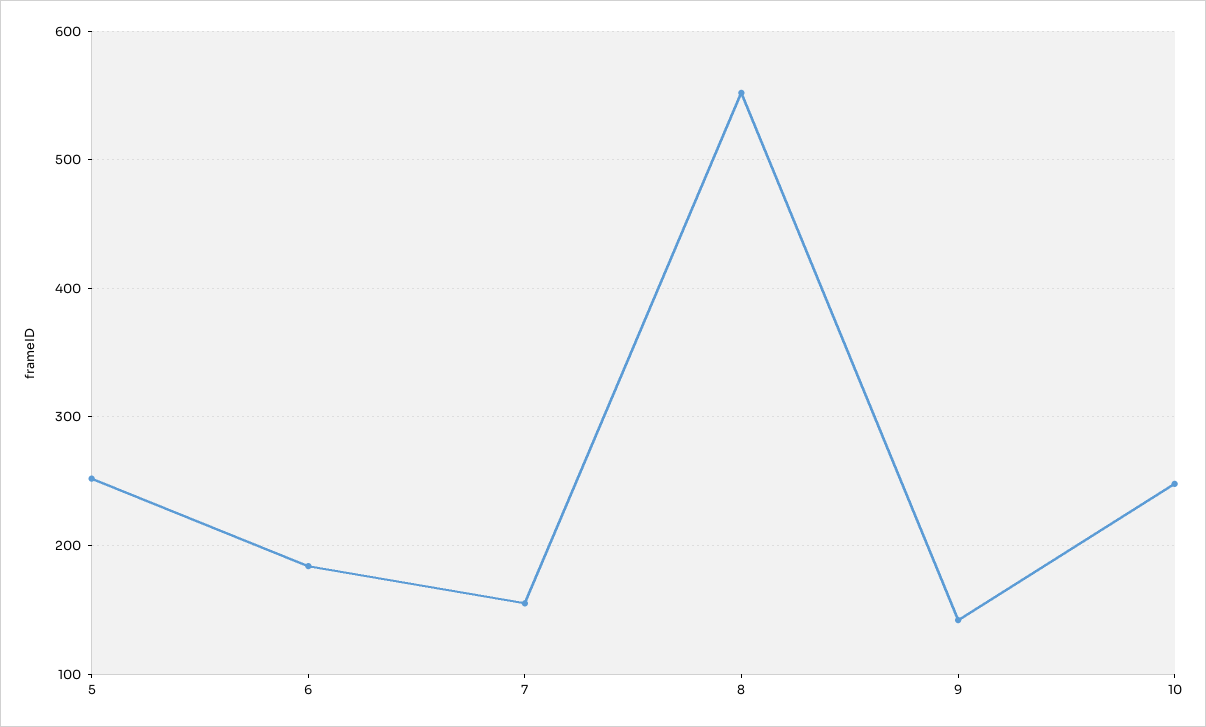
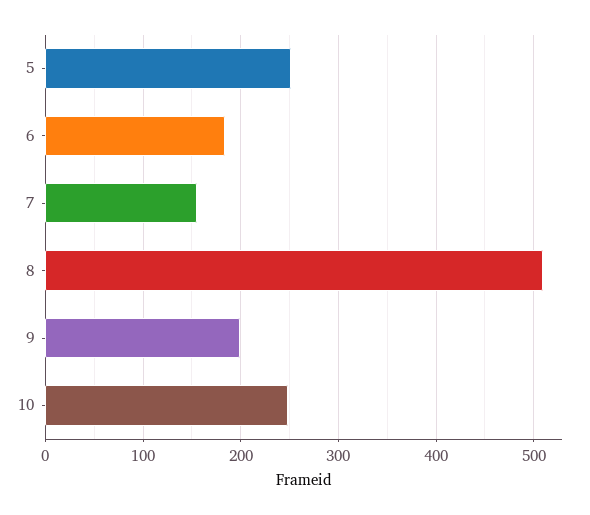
  {
    "5": 250,
    "6": 180,
    "7": 160,
-   "8": 550,
+   "8": 510,
-   "9": 140,
+   "9": 200,
    "10": 250
  }

